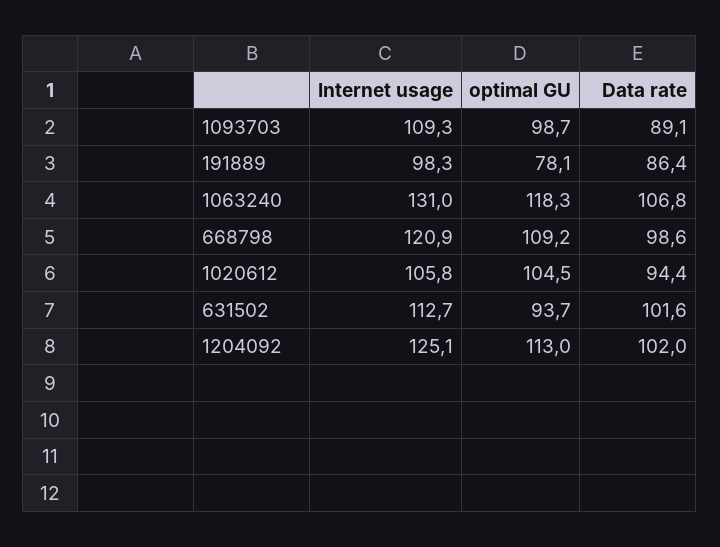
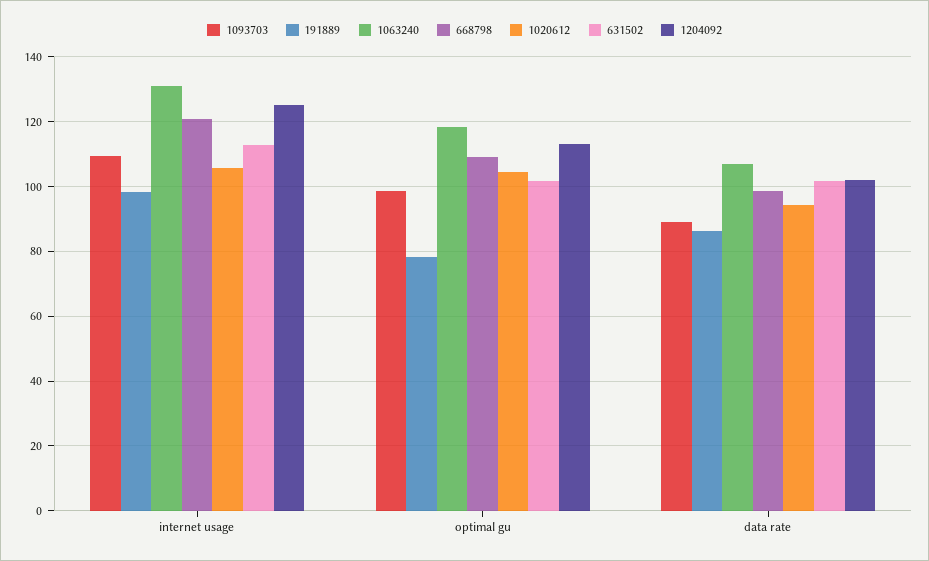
  {
    "1093703": {
      "Internet usage": 109.3,
      "optimal GU": 98.7,
      "Data rate": 89.1
    },
    "191889": {
      "Internet usage": 98.3,
      "optimal GU": 78.1,
      "Data rate": 86.4
    },
    "1063240": {
      "Internet usage": 131,
      "optimal GU": 118.3,
      "Data rate": 106.8
    },
    "668798": {
      "Internet usage": 120.9,
      "optimal GU": 109.2,
      "Data rate": 98.6
    },
    "1020612": {
      "Internet usage": 105.8,
      "optimal GU": 104.5,
      "Data rate": 94.4
    },
    "631502": {
      "Internet usage": 112.7,
-     "optimal GU": 93.7,
+     "optimal GU": 102,
      "Data rate": 101.6
    },
    "1204092": {
      "Internet usage": 125.1,
      "optimal GU": 113,
      "Data rate": 102
    }
  }

